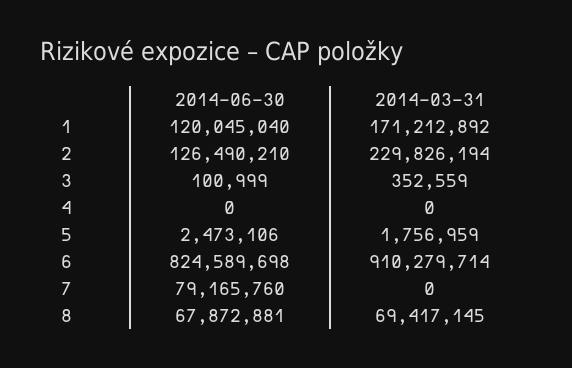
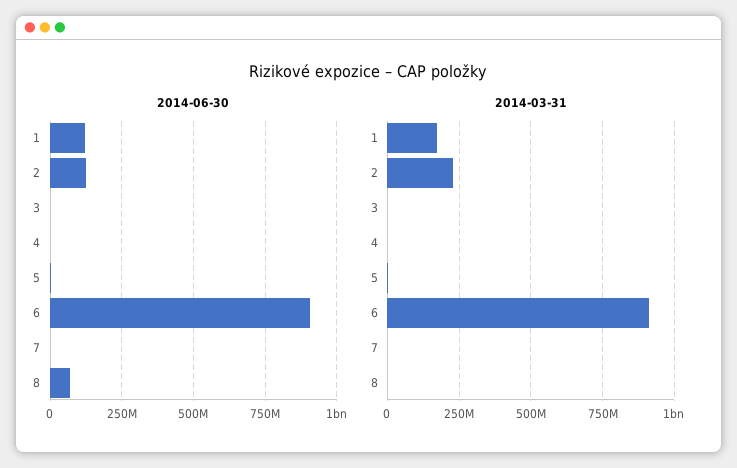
  {
    "2014-06-30": {
      "1": 120045040,
      "2": 126490210,
      "3": 100999,
      "4": 0,
      "5": 2473106,
-     "6": 824589698,
+     "6": 900000000,
-     "7": 79165760,
+     "7": 0,
      "8": 67872881
    },
    "2014-03-31": {
      "1": 171212892,
      "2": 229826194,
      "3": 352559,
      "4": 0,
      "5": 1756959,
      "6": 910279714,
      "7": 0,
-     "8": 69417145
+     "8": 0
    }
  }

